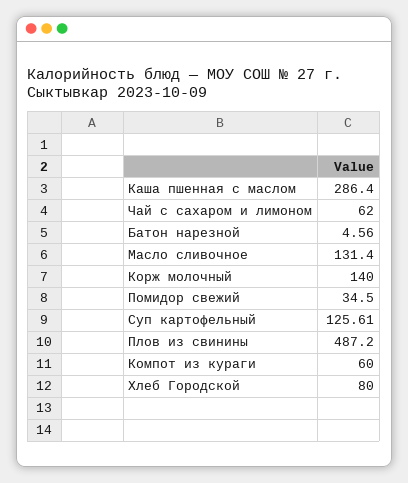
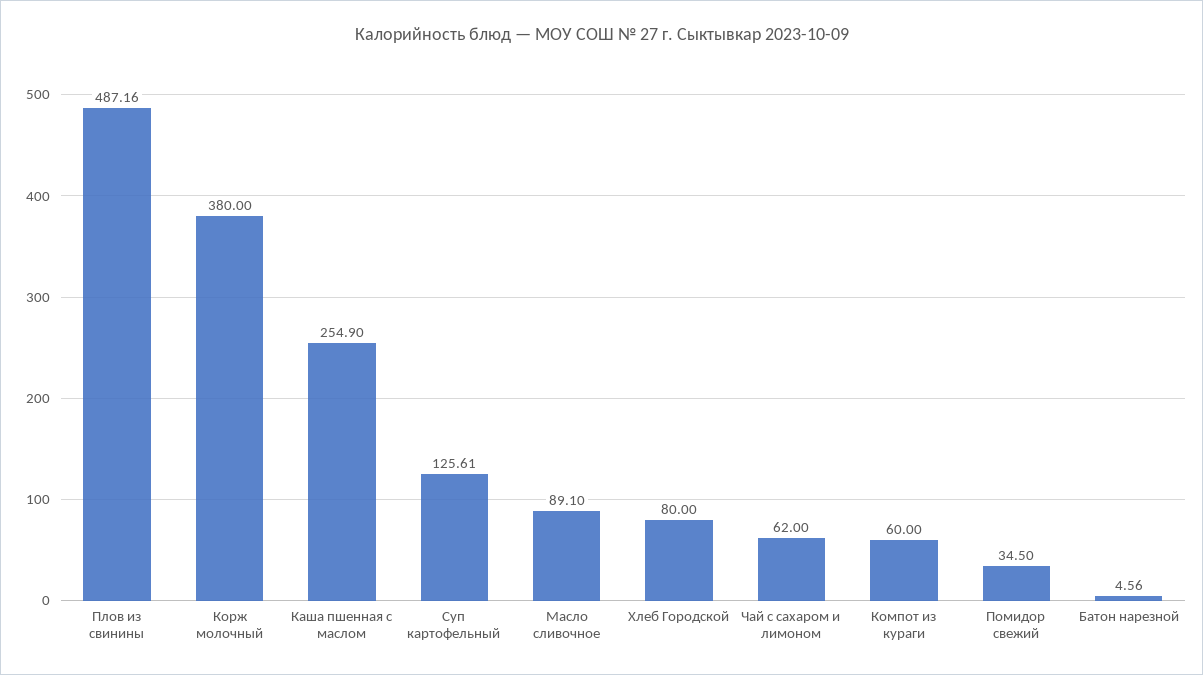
  {
-   "Каша пшенная с маслом": 286.4,
+   "Каша пшенная с маслом": 254.9,
    "Чай с сахаром и лимоном": 62,
    "Батон нарезной": 4.56,
-   "Масло сливочное": 131.4,
+   "Масло сливочное": 89.1,
-   "Корж молочный": 140,
+   "Корж молочный": 380,
    "Помидор свежий": 34.5,
    "Суп картофельный": 125.61,
-   "Плов из свинины": 487.2,
+   "Плов из свинины": 487.16,
    "Компот из кураги": 60,
    "Хлеб Городской": 80
  }

